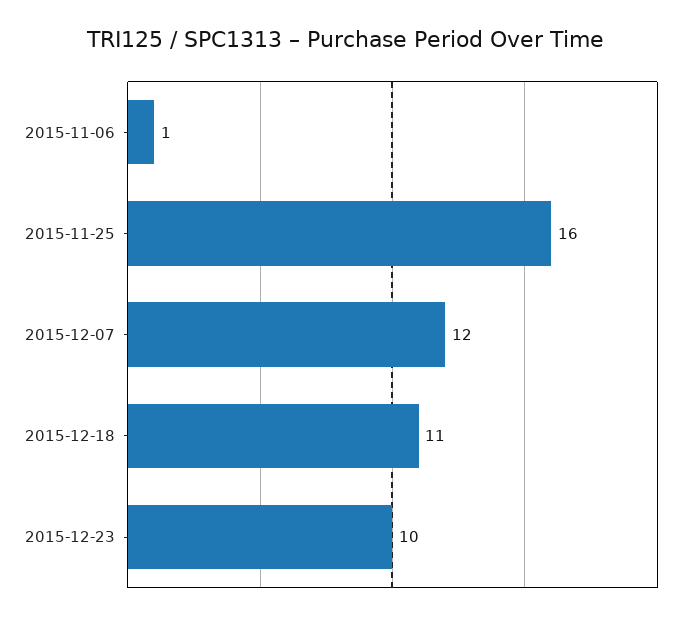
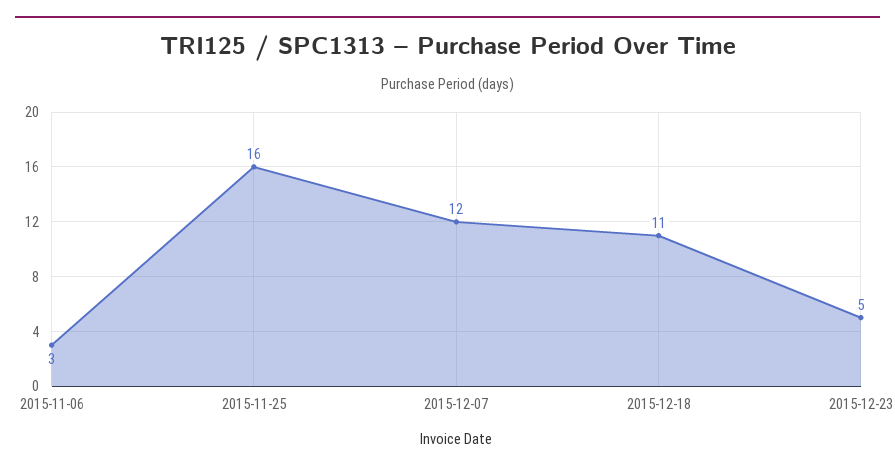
  {
-   "2015-11-06": 1,
+   "2015-11-06": 3,
    "2015-11-25": 16,
    "2015-12-07": 12,
    "2015-12-18": 11,
-   "2015-12-23": 10
+   "2015-12-23": 5
  }

